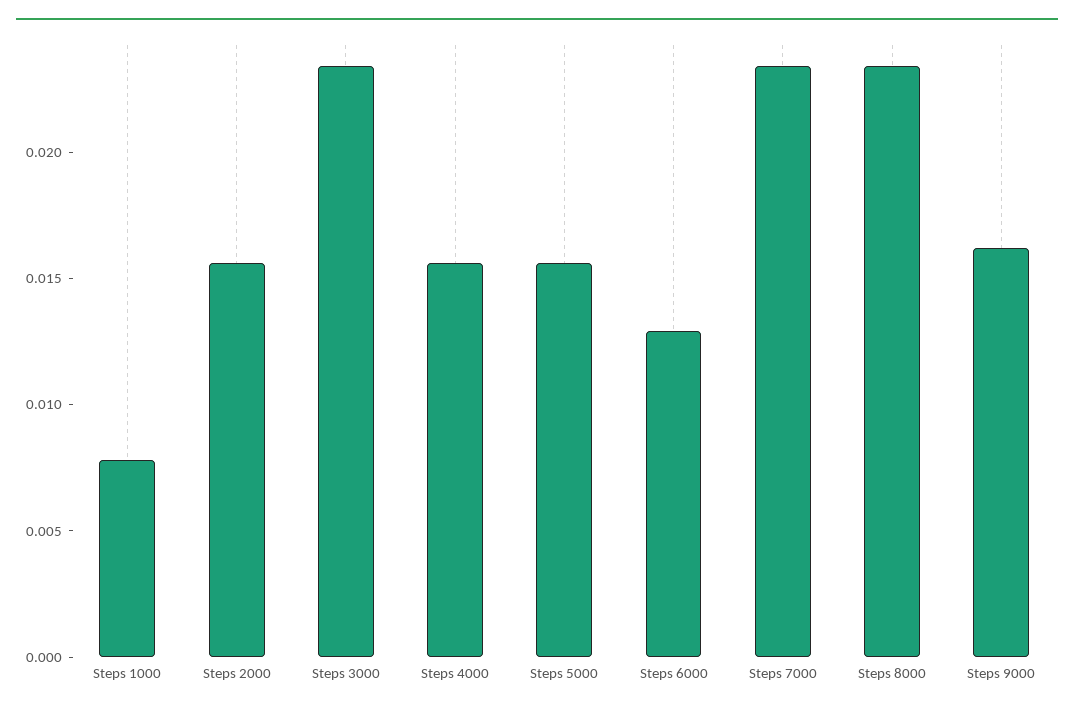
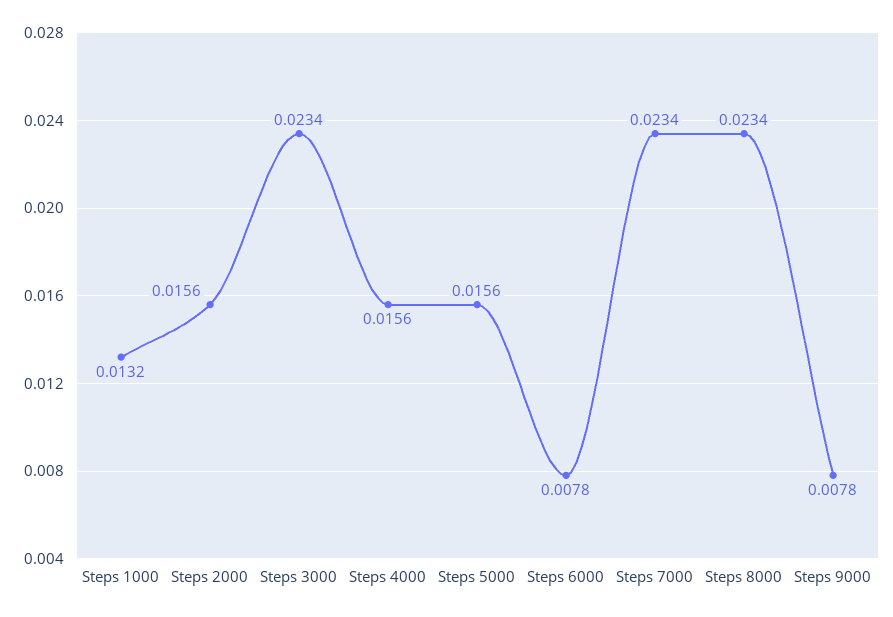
  {
-   "Steps 1000": 0.008,
+   "Steps 1000": 0.0132,
    "Steps 2000": 0.0156,
    "Steps 3000": 0.0234,
    "Steps 4000": 0.0156,
    "Steps 5000": 0.0156,
-   "Steps 6000": 0.013,
+   "Steps 6000": 0.0078,
    "Steps 7000": 0.0234,
    "Steps 8000": 0.0234,
-   "Steps 9000": 0.016
+   "Steps 9000": 0.0078
  }

